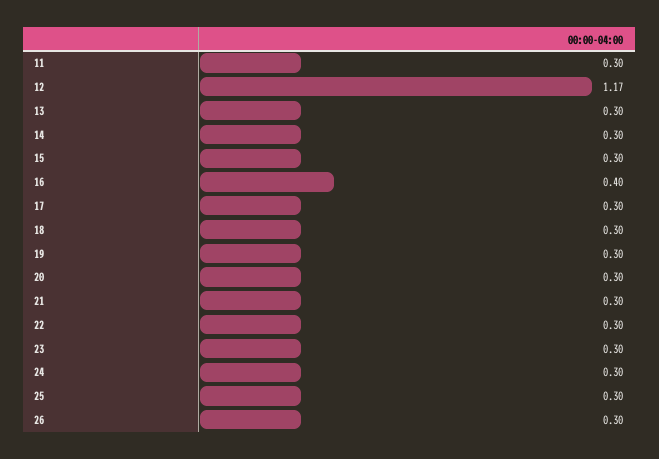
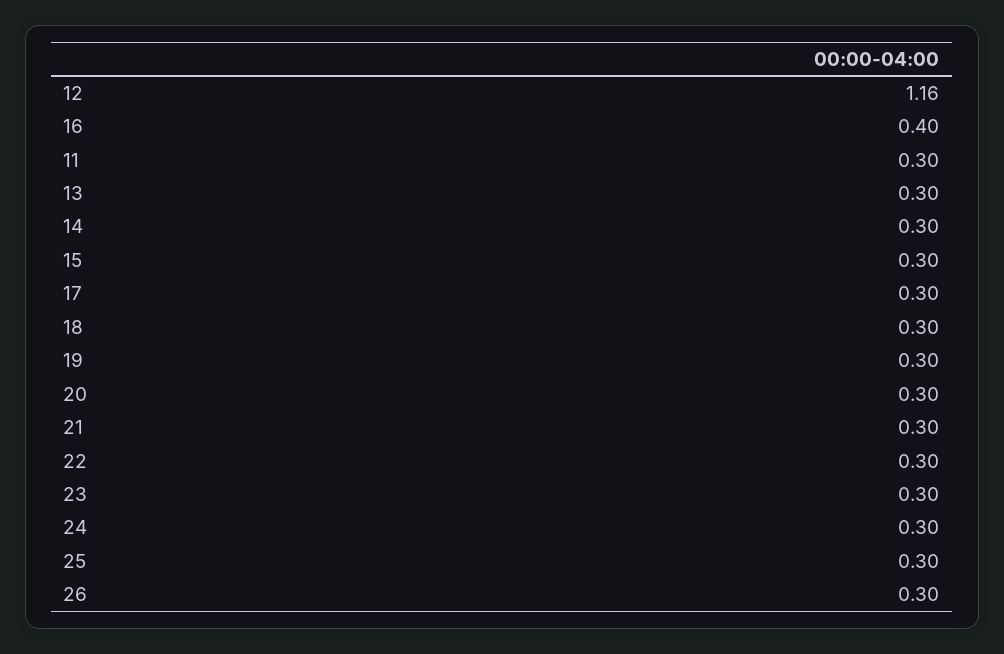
  {
    "11": 0.3,
-   "12": 1.17,
+   "12": 1.16,
    "13": 0.3,
    "14": 0.3,
    "15": 0.3,
    "16": 0.4,
    "17": 0.3,
    "18": 0.3,
    "19": 0.3,
    "20": 0.3,
    "21": 0.3,
    "22": 0.3,
    "23": 0.3,
    "24": 0.3,
    "25": 0.3,
    "26": 0.3
  }

